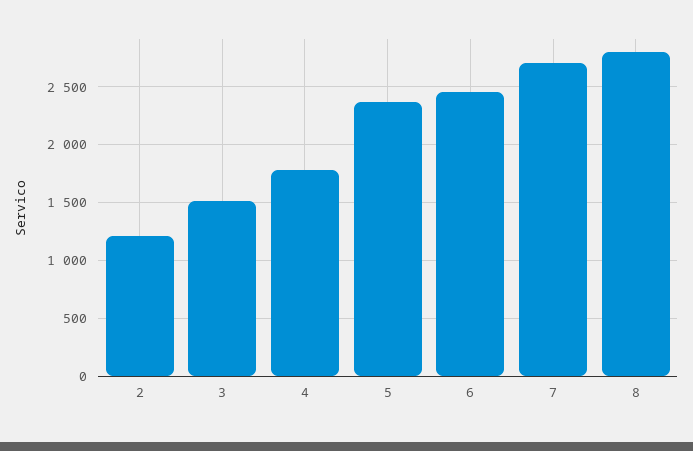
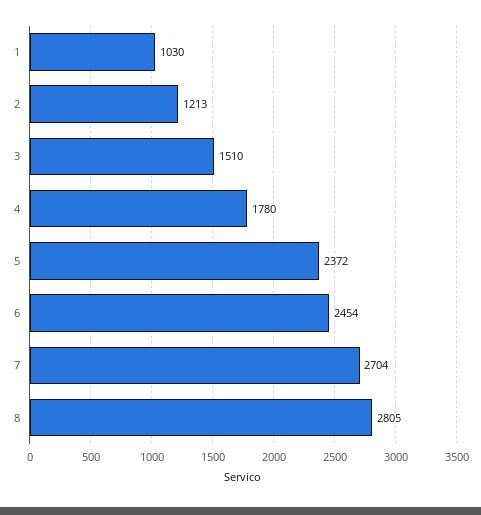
  {
    "2": 1213,
    "3": 1510,
    "4": 1780,
    "5": 2372,
    "6": 2454,
    "7": 2704,
-   "8": 2805
+   "8": 2805,
+   "1": 1030
  }

